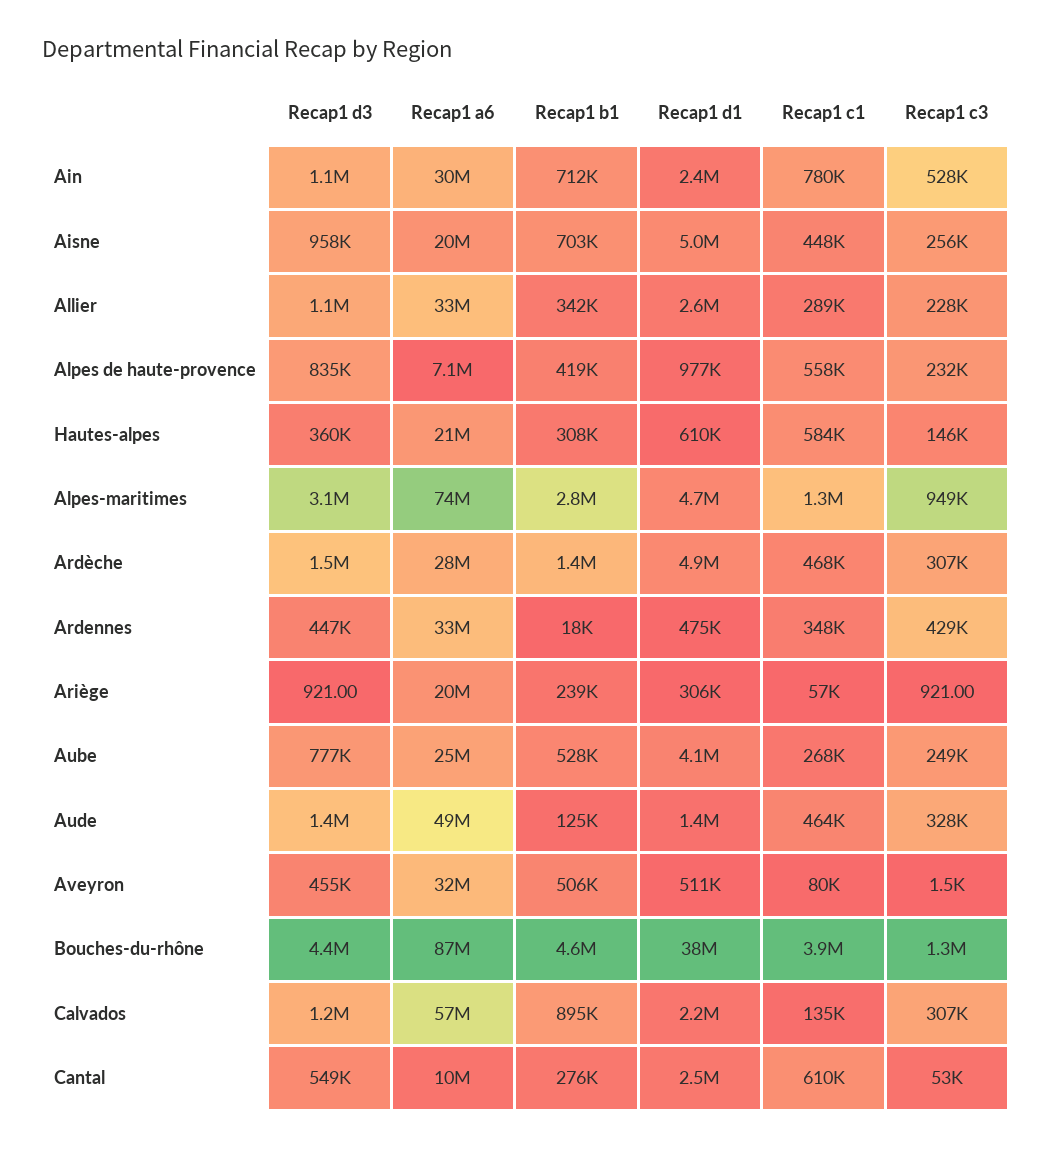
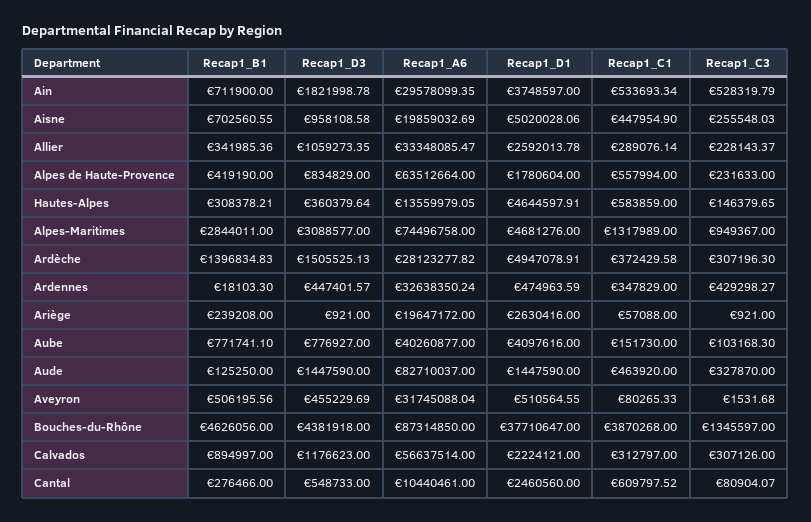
  {
    "Recap1 d3": {
-     "Ain": 1100000,
+     "Ain": 1821998.78,
      "Aisne": 958108.58,
      "Allier": 1059273.35,
      "Alpes de haute-provence": 834829,
      "Hautes-alpes": 360379.64,
      "Alpes-maritimes": 3088577,
      "Ardèche": 1505525.13,
      "Ardennes": 447401.57,
      "Ariège": 921,
      "Aube": 776927,
      "Aude": 1447590,
      "Aveyron": 455229.69,
      "Bouches-du-rhône": 4381918,
      "Calvados": 1176623,
      "Cantal": 548733
    },
    "Recap1 a6": {
      "Ain": 29578099.35,
      "Aisne": 19859032.69,
      "Allier": 33348085.47,
-     "Alpes de haute-provence": 7100000,
+     "Alpes de haute-provence": 63512664,
-     "Hautes-alpes": 21000000,
+     "Hautes-alpes": 13559979.05,
      "Alpes-maritimes": 74496758,
      "Ardèche": 28123277.82,
      "Ardennes": 32638350.24,
      "Ariège": 19647172,
-     "Aube": 25000000,
+     "Aube": 40260877,
-     "Aude": 49000000,
+     "Aude": 82710037,
      "Aveyron": 31745088.04,
      "Bouches-du-rhône": 87314850,
      "Calvados": 56637514,
      "Cantal": 10440461
    },
    "Recap1 b1": {
      "Ain": 711900,
      "Aisne": 702560.55,
      "Allier": 341985.36,
      "Alpes de haute-provence": 419190,
      "Hautes-alpes": 308378.21,
      "Alpes-maritimes": 2844011,
      "Ardèche": 1396834.83,
      "Ardennes": 18103.3,
      "Ariège": 239208,
-     "Aube": 528000,
+     "Aube": 771741.1,
      "Aude": 125250,
      "Aveyron": 506195.56,
      "Bouches-du-rhône": 4626056,
      "Calvados": 894997,
      "Cantal": 276466
    },
    "Recap1 d1": {
-     "Ain": 2400000,
+     "Ain": 3748597,
      "Aisne": 5020028.06,
      "Allier": 2592013.78,
-     "Alpes de haute-provence": 977000,
+     "Alpes de haute-provence": 1780604,
-     "Hautes-alpes": 610000,
+     "Hautes-alpes": 4644597.91,
      "Alpes-maritimes": 4681276,
      "Ardèche": 4947078.91,
      "Ardennes": 474963.59,
-     "Ariège": 306000,
+     "Ariège": 2630416,
      "Aube": 4097616,
      "Aude": 1447590,
      "Aveyron": 510564.55,
      "Bouches-du-rhône": 37710647,
      "Calvados": 2224121,
      "Cantal": 2460560
    },
    "Recap1 c1": {
-     "Ain": 780000,
+     "Ain": 533693.34,
      "Aisne": 447954.9,
      "Allier": 289076.14,
      "Alpes de haute-provence": 557994,
      "Hautes-alpes": 583859,
      "Alpes-maritimes": 1317989,
-     "Ardèche": 468000,
+     "Ardèche": 372429.58,
      "Ardennes": 347829,
      "Ariège": 57088,
-     "Aube": 268000,
+     "Aube": 151730,
      "Aude": 463920,
      "Aveyron": 80265.33,
      "Bouches-du-rhône": 3870268,
-     "Calvados": 135000,
+     "Calvados": 312797,
      "Cantal": 609797.52
    },
    "Recap1 c3": {
      "Ain": 528319.79,
      "Aisne": 255548.03,
      "Allier": 228143.37,
      "Alpes de haute-provence": 231633,
      "Hautes-alpes": 146379.65,
      "Alpes-maritimes": 949367,
      "Ardèche": 307196.3,
      "Ardennes": 429298.27,
      "Ariège": 921,
-     "Aube": 249000,
+     "Aube": 103168.3,
      "Aude": 327870,
      "Aveyron": 1531.68,
      "Bouches-du-rhône": 1345597,
      "Calvados": 307126,
-     "Cantal": 53000
+     "Cantal": 80904.07
    }
  }

